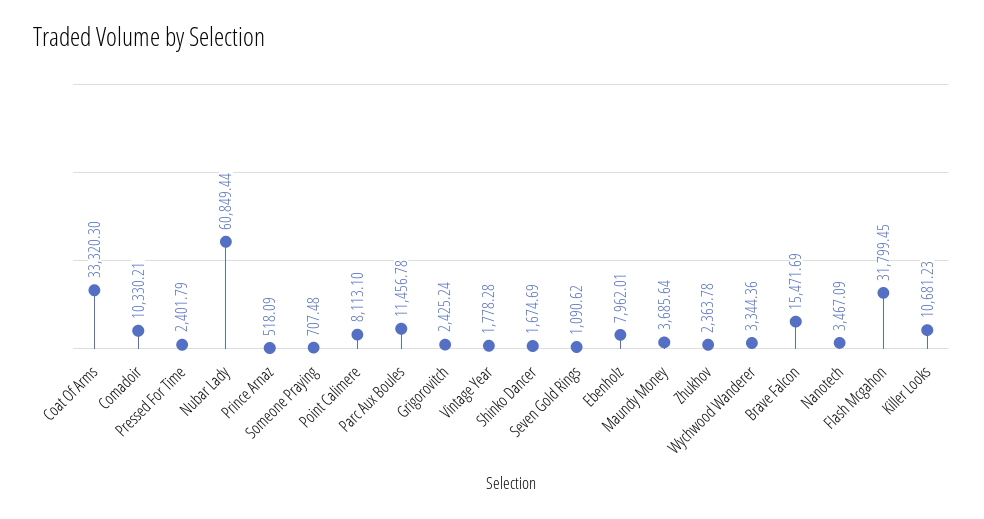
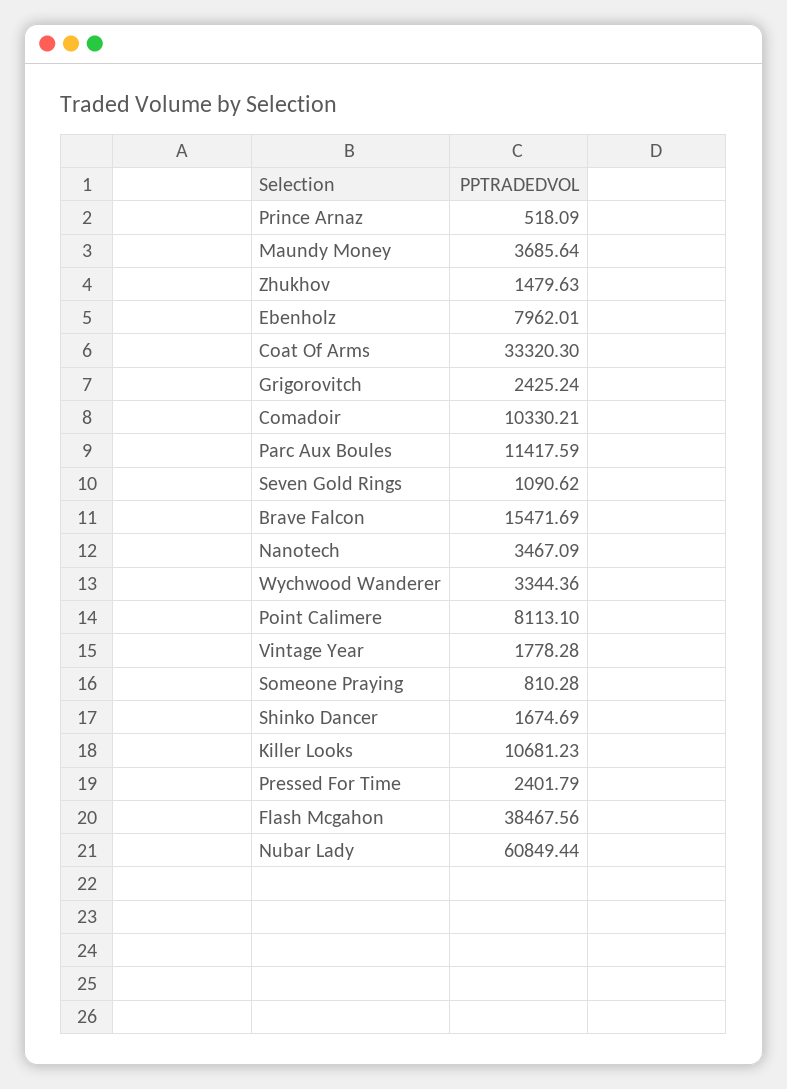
  {
    "Coat Of Arms": 33320.3,
    "Comadoir": 10330.21,
    "Pressed For Time": 2401.79,
    "Nubar Lady": 60849.44,
    "Prince Arnaz": 518.09,
-   "Someone Praying": 707.48,
+   "Someone Praying": 810.28,
    "Point Calimere": 8113.1,
-   "Parc Aux Boules": 11456.78,
+   "Parc Aux Boules": 11417.59,
    "Grigorovitch": 2425.24,
    "Vintage Year": 1778.28,
    "Shinko Dancer": 1674.69,
    "Seven Gold Rings": 1090.62,
    "Ebenholz": 7962.01,
    "Maundy Money": 3685.64,
-   "Zhukhov": 2363.78,
+   "Zhukhov": 1479.63,
    "Wychwood Wanderer": 3344.36,
    "Brave Falcon": 15471.69,
    "Nanotech": 3467.09,
-   "Flash Mcgahon": 31799.45,
+   "Flash Mcgahon": 38467.56,
    "Killer Looks": 10681.23
  }

